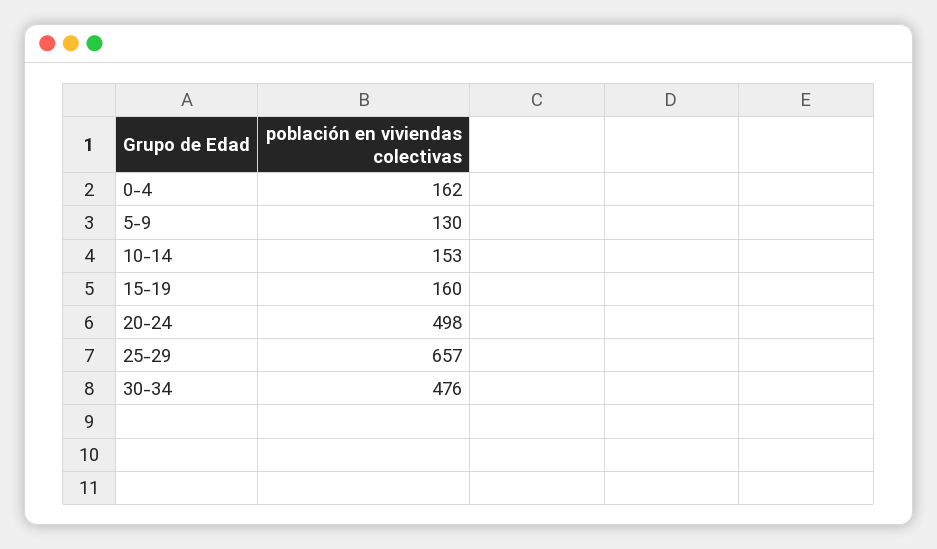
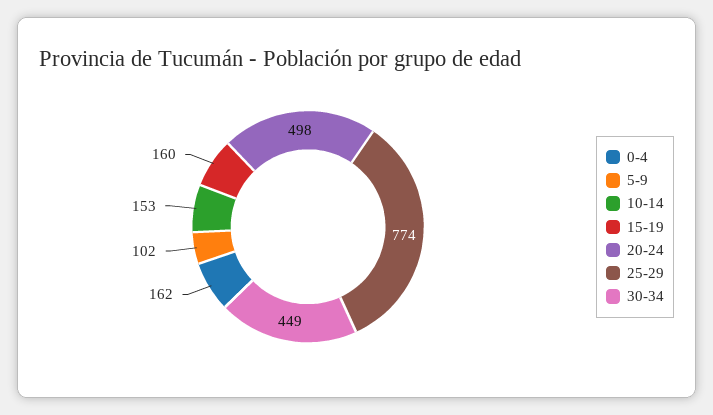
  {
    "0-4": 162,
-   "5-9": 130,
+   "5-9": 102,
    "10-14": 153,
    "15-19": 160,
    "20-24": 498,
-   "25-29": 657,
+   "25-29": 774,
-   "30-34": 476
+   "30-34": 449
  }

